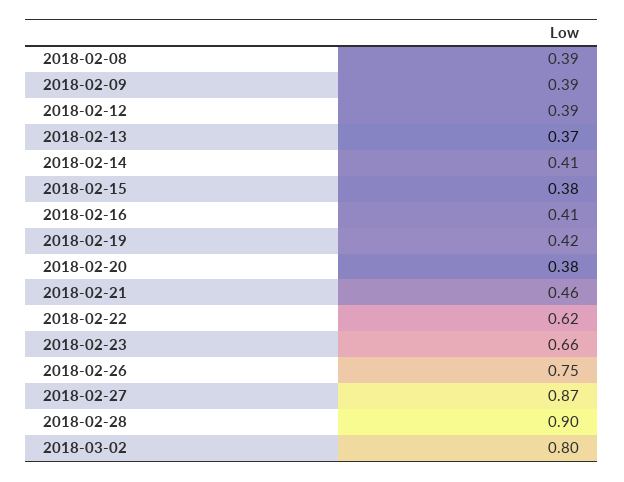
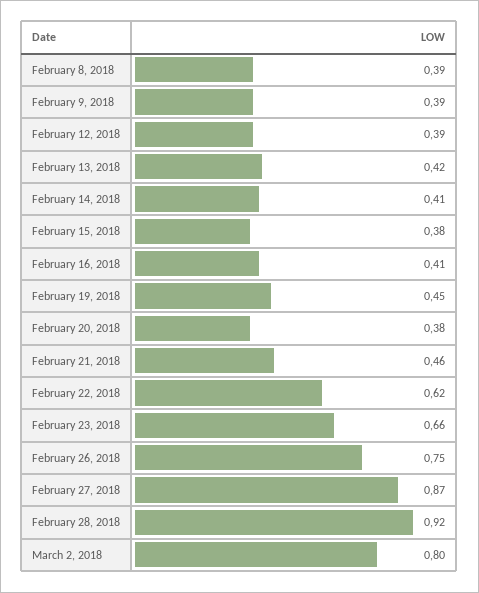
  {
    "2018-02-08": 0.39,
    "2018-02-09": 0.39,
    "2018-02-12": 0.39,
-   "2018-02-13": 0.37,
+   "2018-02-13": 0.42,
    "2018-02-14": 0.41,
    "2018-02-15": 0.38,
    "2018-02-16": 0.41,
-   "2018-02-19": 0.42,
+   "2018-02-19": 0.45,
    "2018-02-20": 0.38,
    "2018-02-21": 0.46,
    "2018-02-22": 0.62,
    "2018-02-23": 0.66,
    "2018-02-26": 0.75,
    "2018-02-27": 0.87,
-   "2018-02-28": 0.9,
+   "2018-02-28": 0.92,
    "2018-03-02": 0.8
  }

